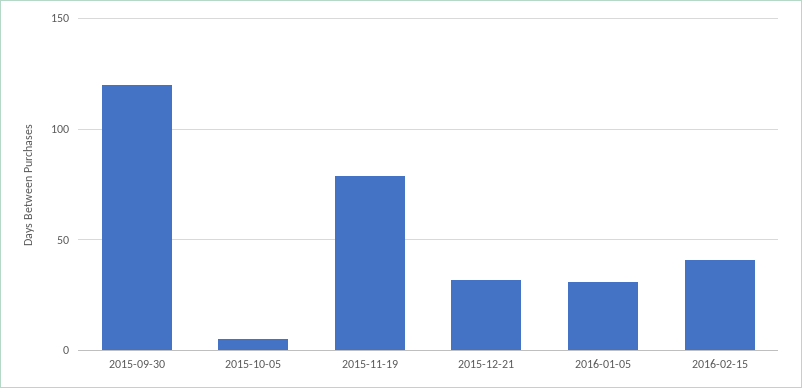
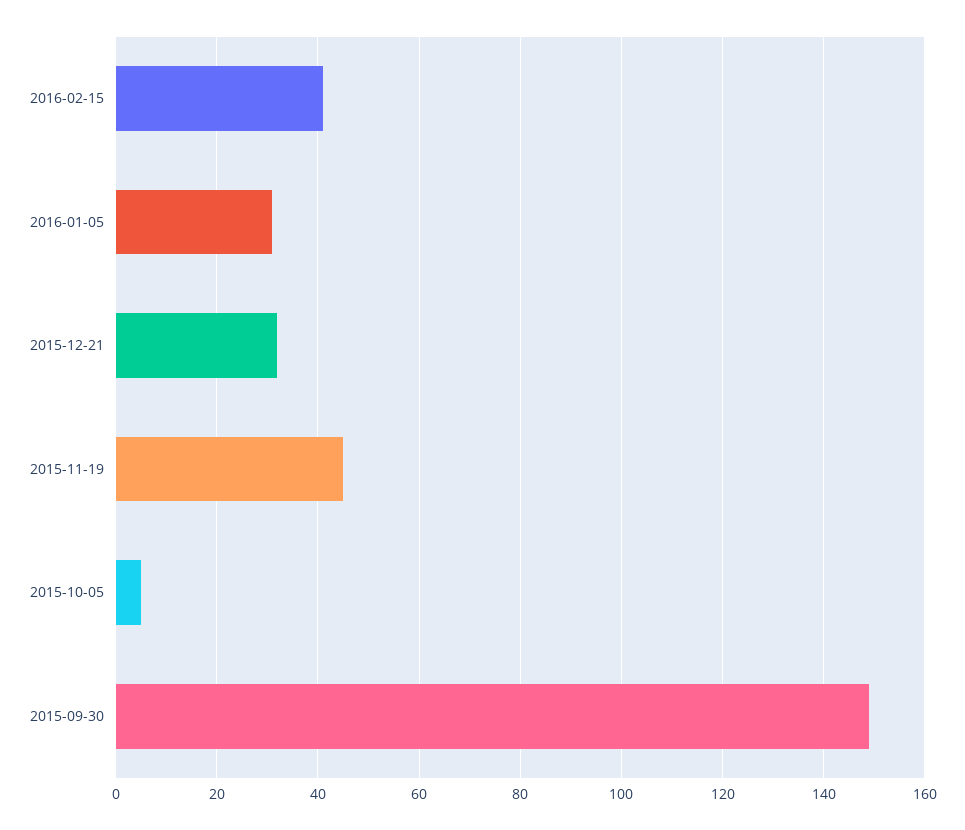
  {
-   "2015-09-30": 120,
+   "2015-09-30": 150,
    "2015-10-05": 5,
-   "2015-11-19": 80,
+   "2015-11-19": 45,
    "2015-12-21": 30,
    "2016-01-05": 30,
    "2016-02-15": 40
  }

